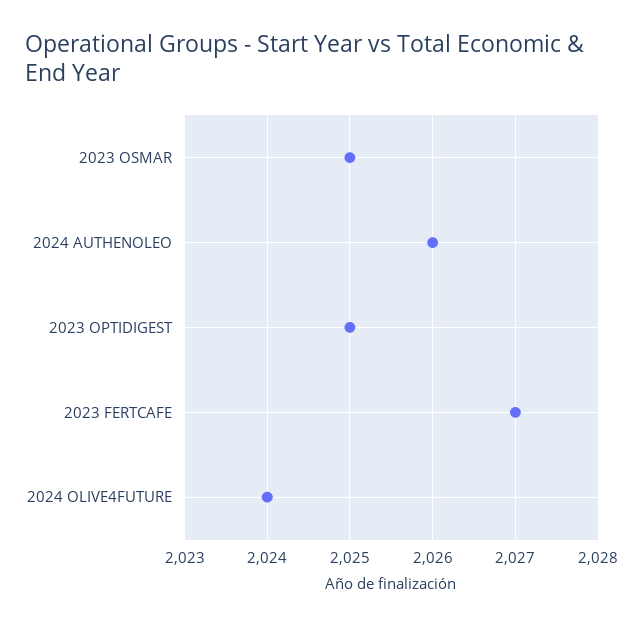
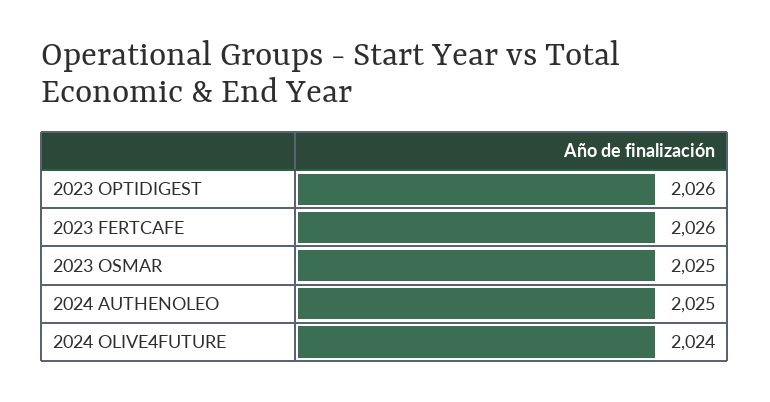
  {
    "2023 OSMAR": 2025,
-   "2024 AUTHENOLEO": 2026,
+   "2024 AUTHENOLEO": 2025,
-   "2023 OPTIDIGEST": 2025,
+   "2023 OPTIDIGEST": 2026,
-   "2023 FERTCAFE": 2027,
+   "2023 FERTCAFE": 2026,
    "2024 OLIVE4FUTURE": 2024
  }

